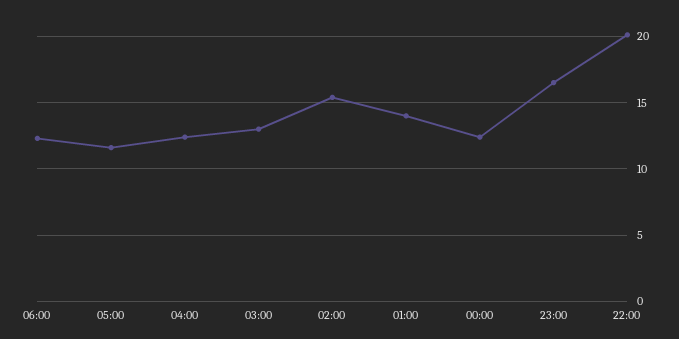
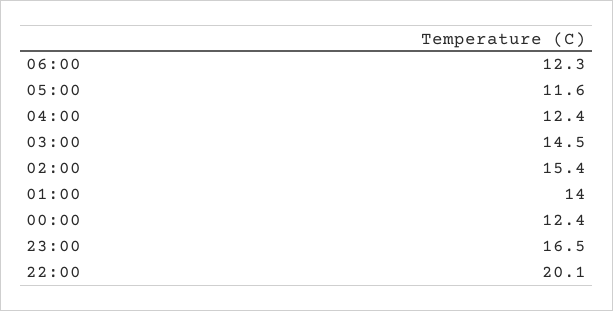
  {
    "06:00": 12.3,
    "05:00": 11.6,
    "04:00": 12.4,
-   "03:00": 13,
+   "03:00": 14.5,
    "02:00": 15.4,
    "01:00": 14,
    "00:00": 12.4,
    "23:00": 16.5,
    "22:00": 20.1
  }

